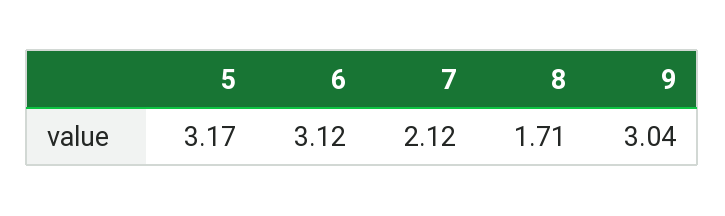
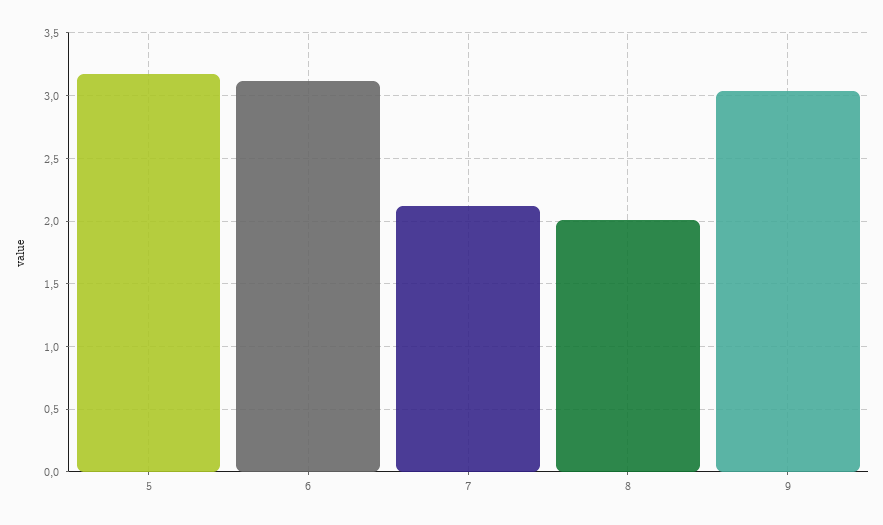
  {
    "5": 3.17,
    "6": 3.12,
    "7": 2.12,
-   "8": 1.71,
+   "8": 2,
    "9": 3.04
  }

